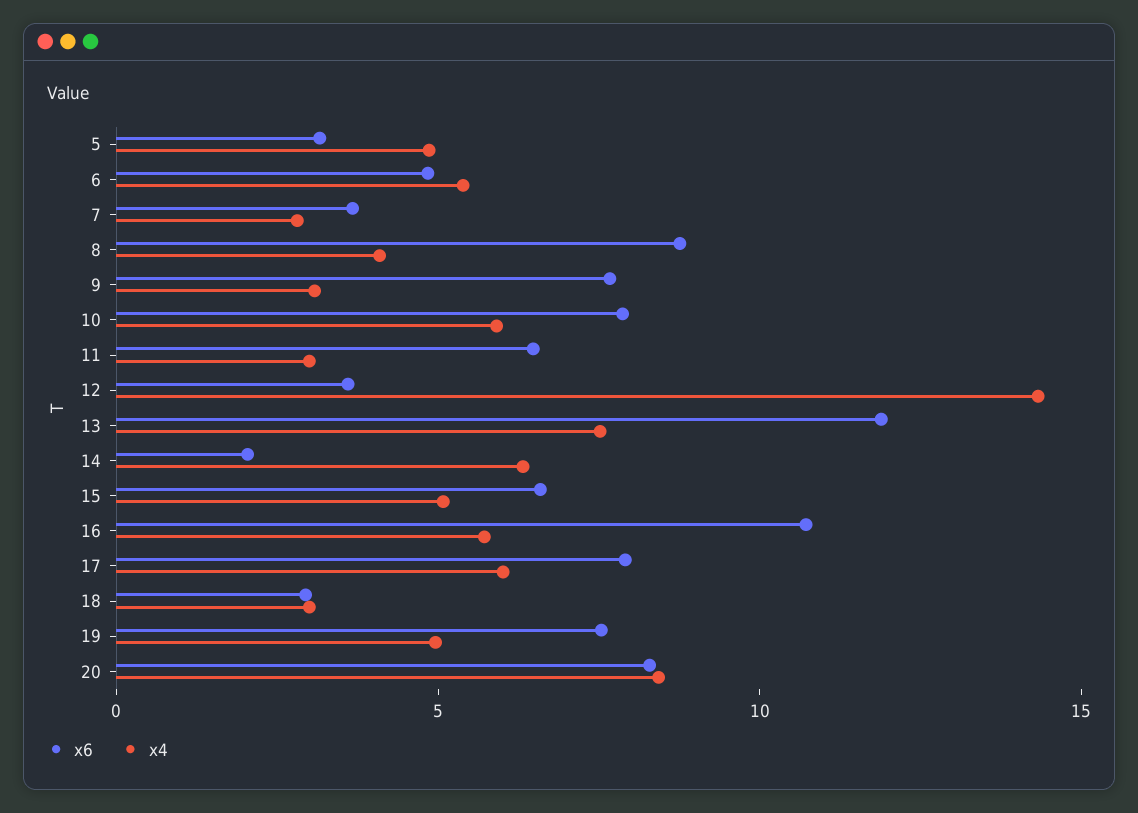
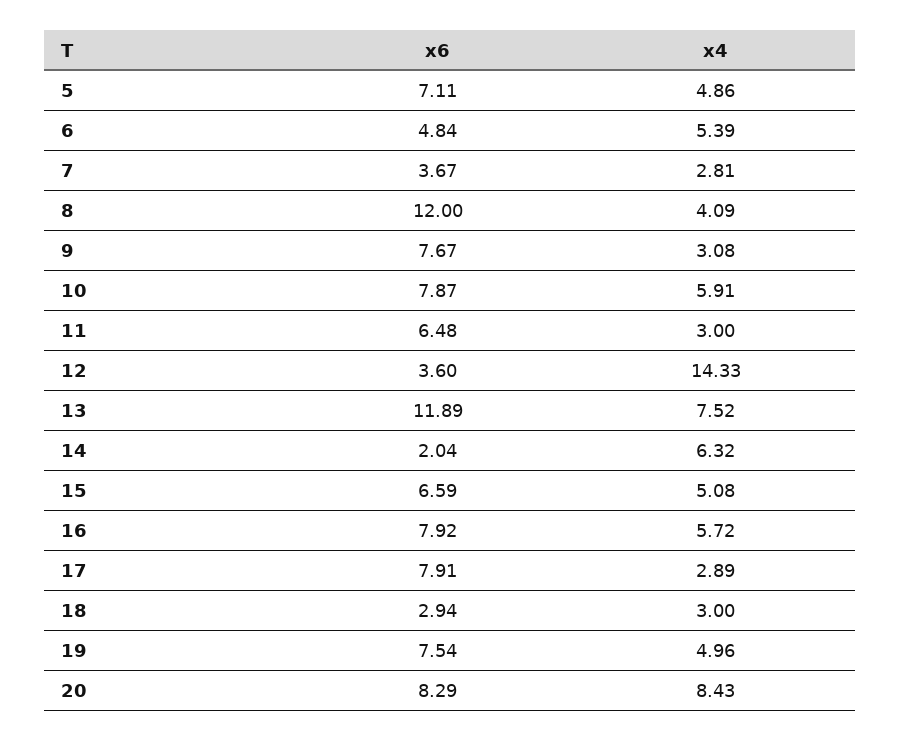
  {
    "x6": {
-     "5": 3,
+     "5": 7.11,
      "6": 4.84,
      "7": 3.67,
-     "8": 9,
+     "8": 12,
      "9": 7.67,
      "10": 7.87,
      "11": 6.48,
      "12": 3.6,
      "13": 11.89,
      "14": 2.04,
      "15": 6.59,
-     "16": 11,
+     "16": 7.92,
      "17": 7.91,
      "18": 2.94,
      "19": 7.54,
      "20": 8.29
    },
    "x4": {
      "5": 4.86,
      "6": 5.39,
      "7": 2.81,
      "8": 4.09,
      "9": 3.08,
      "10": 5.91,
      "11": 3,
      "12": 14.33,
      "13": 7.52,
      "14": 6.32,
      "15": 5.08,
      "16": 5.72,
-     "17": 6,
+     "17": 2.89,
      "18": 3,
      "19": 4.96,
      "20": 8.43
    }
  }

